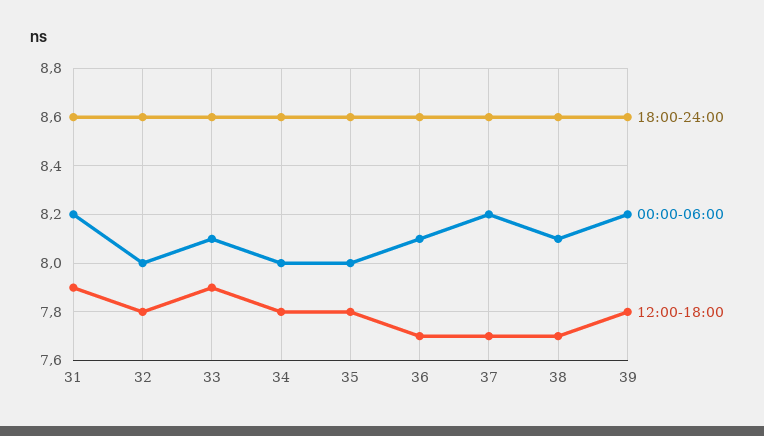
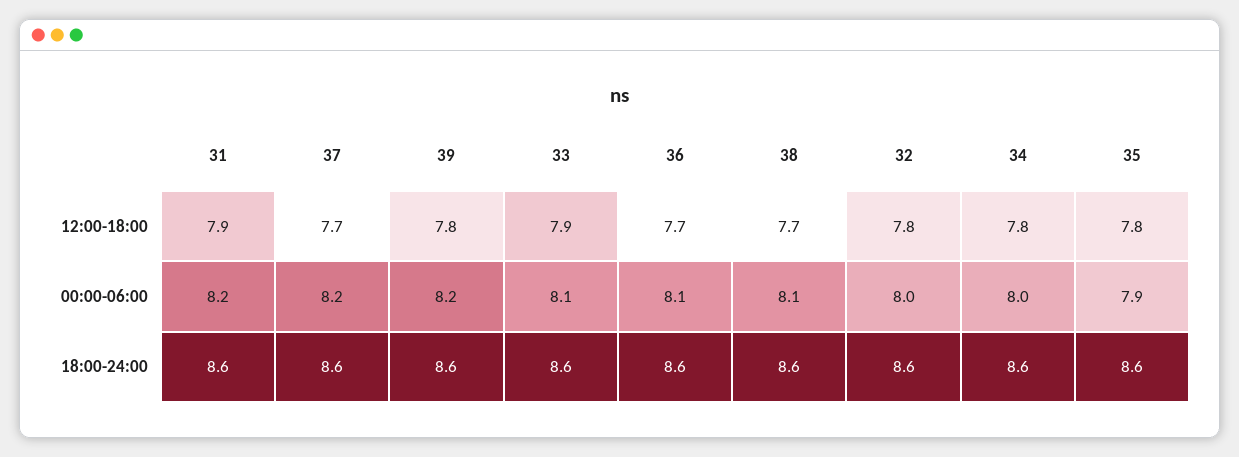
  {
    "18:00-24:00": {
      "31": 8.6,
      "32": 8.6,
      "33": 8.6,
      "34": 8.6,
      "35": 8.6,
      "36": 8.6,
      "37": 8.6,
      "38": 8.6,
      "39": 8.6
    },
    "00:00-06:00": {
      "31": 8.2,
      "32": 8,
      "33": 8.1,
      "34": 8,
-     "35": 8,
+     "35": 7.9,
      "36": 8.1,
      "37": 8.2,
      "38": 8.1,
      "39": 8.2
    },
    "12:00-18:00": {
      "31": 7.9,
      "32": 7.8,
      "33": 7.9,
      "34": 7.8,
      "35": 7.8,
      "36": 7.7,
      "37": 7.7,
      "38": 7.7,
      "39": 7.8
    }
  }

